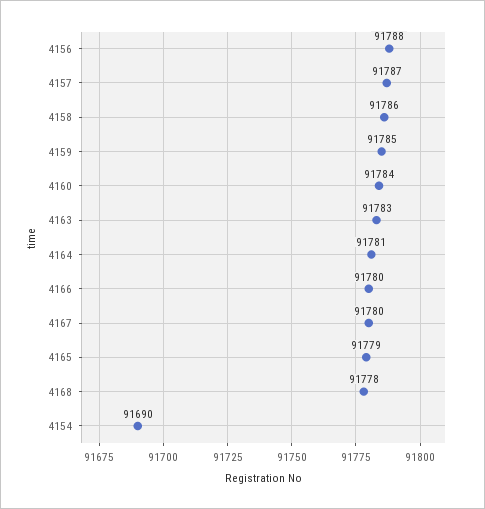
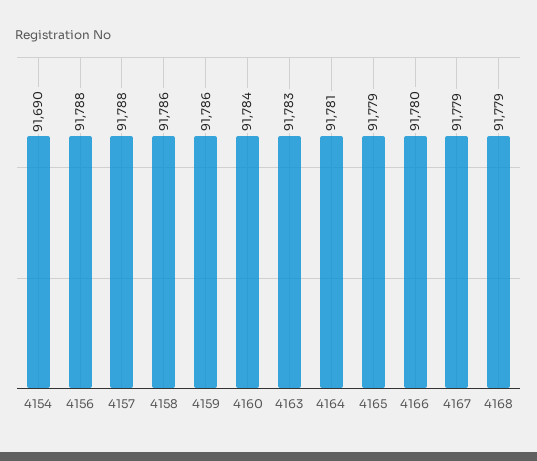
  {
    "4156": 91788,
-   "4157": 91787,
+   "4157": 91788,
    "4158": 91786,
-   "4159": 91785,
+   "4159": 91786,
    "4160": 91784,
    "4163": 91783,
    "4164": 91781,
    "4166": 91780,
-   "4167": 91780,
+   "4167": 91779,
    "4165": 91779,
-   "4168": 91778,
+   "4168": 91779,
    "4154": 91690
  }

